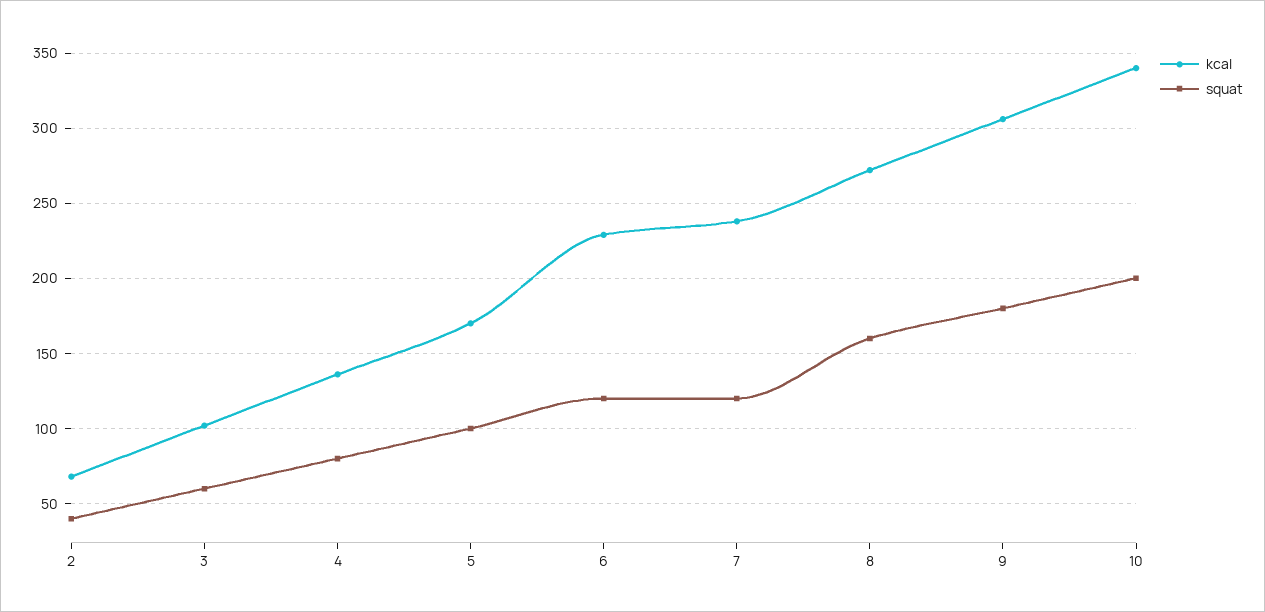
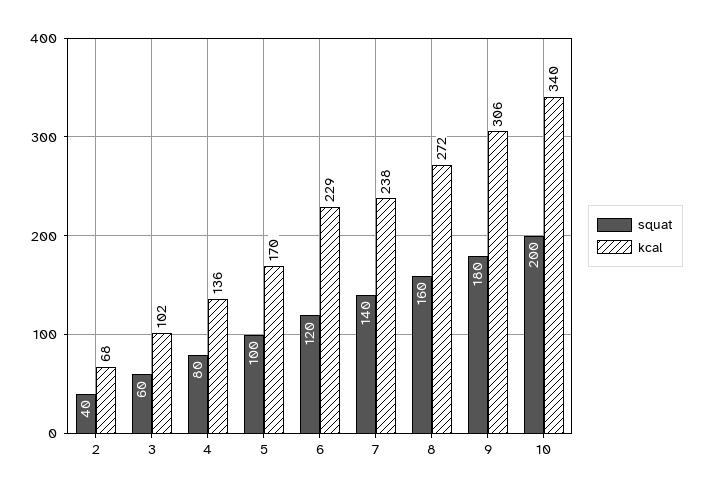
  {
    "kcal": {
      "2": 68,
      "3": 102,
      "4": 136,
      "5": 170,
      "6": 229,
      "7": 238,
      "8": 272,
      "9": 306,
      "10": 340
    },
    "squat": {
      "2": 40,
      "3": 60,
      "4": 80,
      "5": 100,
      "6": 120,
-     "7": 120,
+     "7": 140,
      "8": 160,
      "9": 180,
      "10": 200
    }
  }

